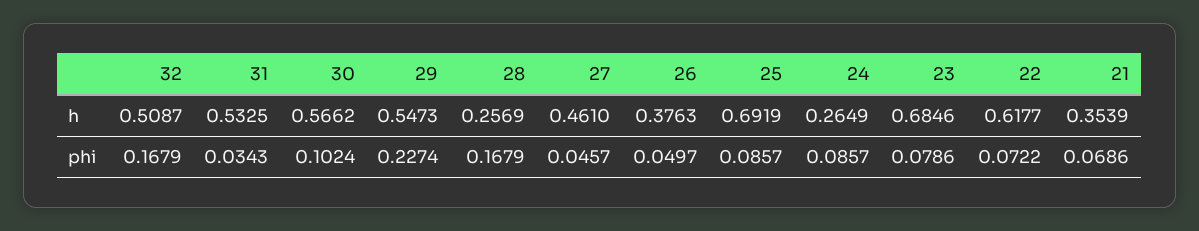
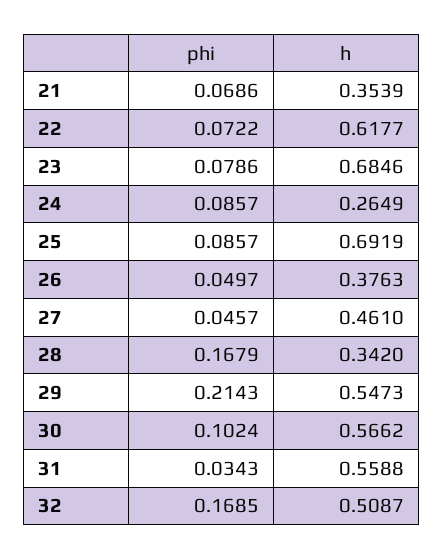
  {
    "32": {
      "h": 0.5087,
-     "phi": 0.1679
+     "phi": 0.1685
    },
    "31": {
-     "h": 0.5325,
+     "h": 0.5588,
      "phi": 0.0343
    },
    "30": {
      "h": 0.5662,
      "phi": 0.1024
    },
    "29": {
      "h": 0.5473,
-     "phi": 0.2274
+     "phi": 0.2143
    },
    "28": {
-     "h": 0.2569,
+     "h": 0.342,
      "phi": 0.1679
    },
    "27": {
      "h": 0.461,
      "phi": 0.0457
    },
    "26": {
      "h": 0.3763,
      "phi": 0.0497
    },
    "25": {
      "h": 0.6919,
      "phi": 0.0857
    },
    "24": {
      "h": 0.2649,
      "phi": 0.0857
    },
    "23": {
      "h": 0.6846,
      "phi": 0.0786
    },
    "22": {
      "h": 0.6177,
      "phi": 0.0722
    },
    "21": {
      "h": 0.3539,
      "phi": 0.0686
    }
  }

